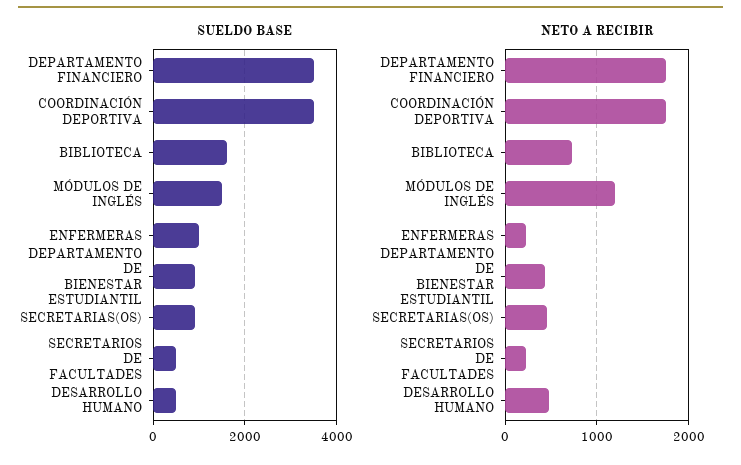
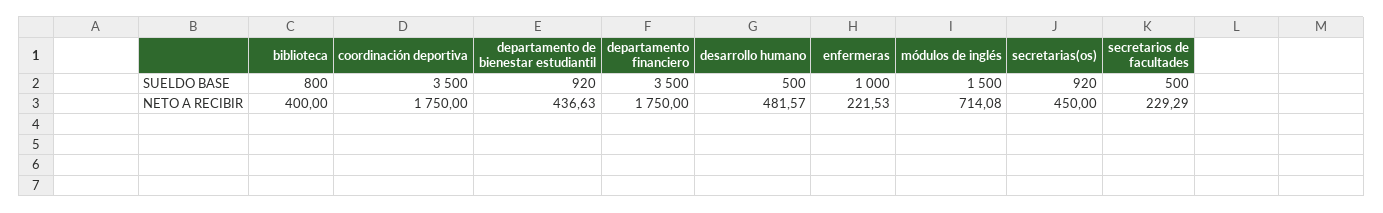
  {
    "SUELDO BASE": {
      "DEPARTAMENTO FINANCIERO": 3500,
      "COORDINACIÓN DEPORTIVA": 3500,
-     "BIBLIOTECA": 1600,
+     "BIBLIOTECA": 800,
      "MÓDULOS DE INGLÉS": 1500,
      "ENFERMERAS": 1000,
      "DEPARTAMENTO DE BIENESTAR ESTUDIANTIL": 920,
      "SECRETARIAS(OS)": 920,
      "SECRETARIOS DE FACULTADES": 500,
      "DESARROLLO HUMANO": 500
    },
    "NETO A RECIBIR": {
      "DEPARTAMENTO FINANCIERO": 1750,
      "COORDINACIÓN DEPORTIVA": 1750,
-     "BIBLIOTECA": 700,
+     "BIBLIOTECA": 400,
-     "MÓDULOS DE INGLÉS": 1200,
+     "MÓDULOS DE INGLÉS": 714.08,
      "ENFERMERAS": 221.53,
      "DEPARTAMENTO DE BIENESTAR ESTUDIANTIL": 436.63,
      "SECRETARIAS(OS)": 450,
      "SECRETARIOS DE FACULTADES": 229.29,
      "DESARROLLO HUMANO": 481.57
    }
  }

